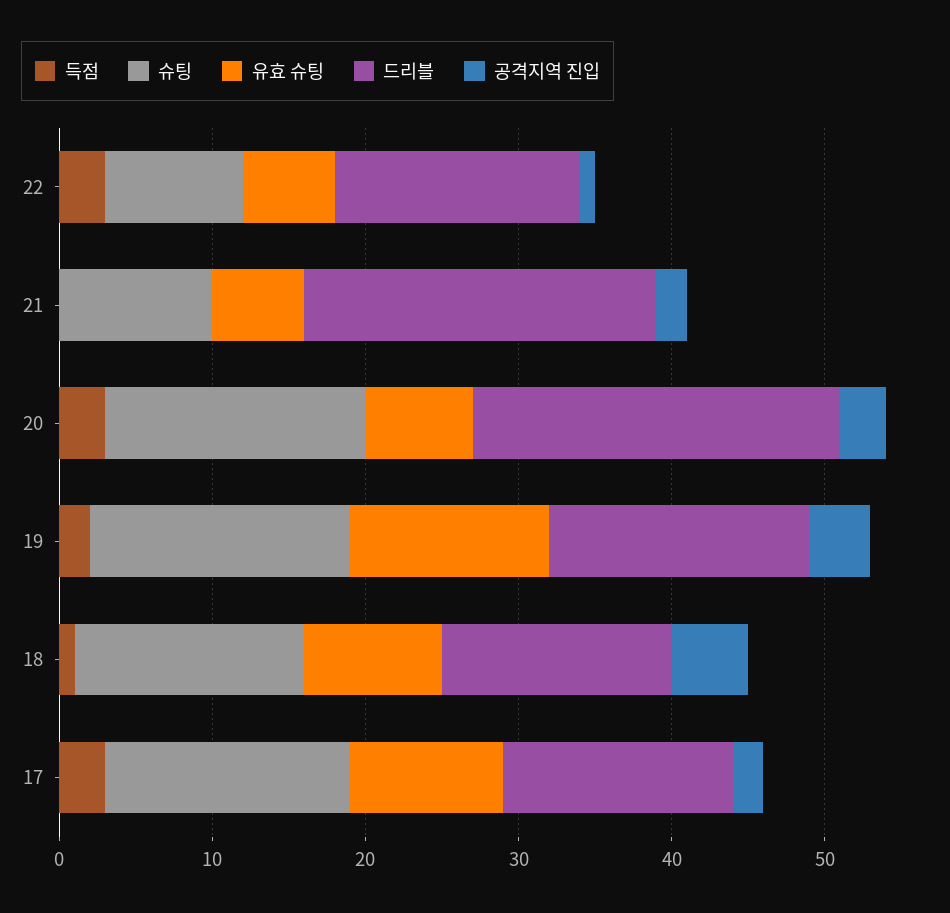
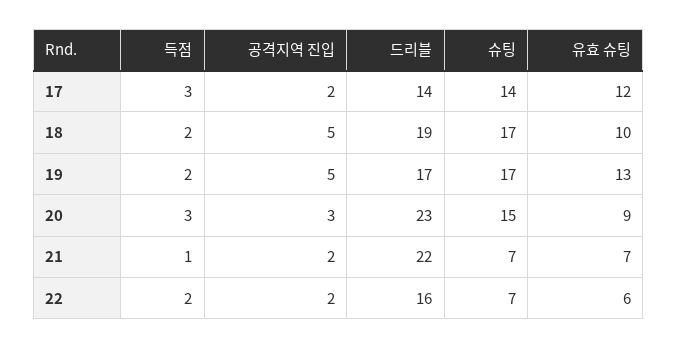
  {
    "득점": {
-     "22": 3,
+     "22": 2,
-     "21": 0,
+     "21": 1,
      "20": 3,
      "19": 2,
-     "18": 1,
+     "18": 2,
      "17": 3
    },
    "슈팅": {
-     "22": 9,
+     "22": 7,
-     "21": 10,
+     "21": 7,
-     "20": 17,
+     "20": 15,
      "19": 17,
-     "18": 15,
+     "18": 17,
-     "17": 16
+     "17": 14
    },
    "유효 슈팅": {
      "22": 6,
-     "21": 6,
+     "21": 7,
-     "20": 7,
+     "20": 9,
      "19": 13,
-     "18": 9,
+     "18": 10,
-     "17": 10
+     "17": 12
    },
    "드리블": {
      "22": 16,
-     "21": 23,
+     "21": 22,
-     "20": 24,
+     "20": 23,
      "19": 17,
-     "18": 15,
+     "18": 19,
-     "17": 15
+     "17": 14
    },
    "공격지역 진입": {
-     "22": 1,
+     "22": 2,
      "21": 2,
      "20": 3,
-     "19": 4,
+     "19": 5,
      "18": 5,
      "17": 2
    }
  }

